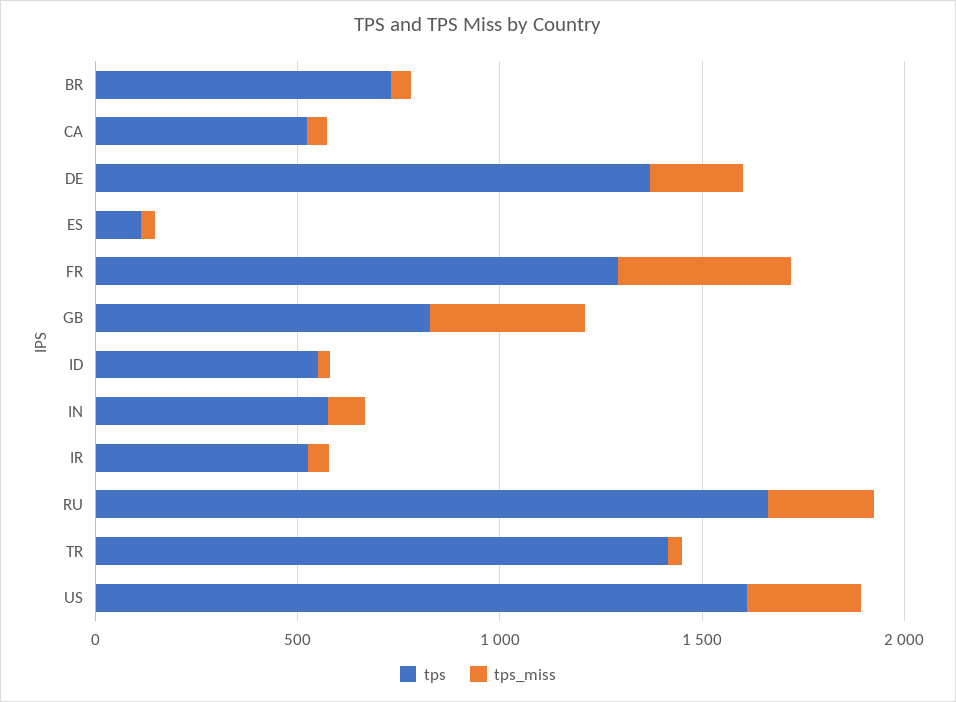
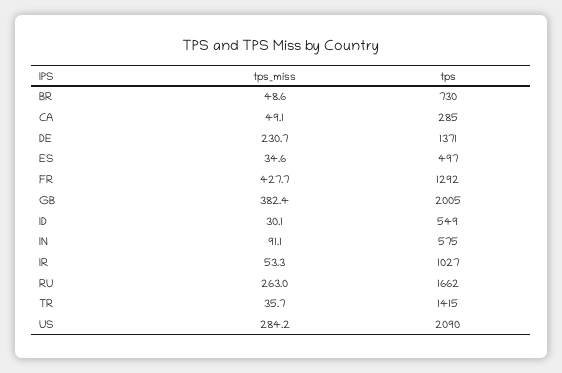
  {
    "tps": {
      "BR": 730,
-     "CA": 500,
+     "CA": 285,
      "DE": 1371,
-     "ES": 100,
+     "ES": 497,
      "FR": 1292,
-     "GB": 800,
+     "GB": 2005,
      "ID": 549,
      "IN": 575,
-     "IR": 500,
+     "IR": 1027,
      "RU": 1662,
      "TR": 1415,
-     "US": 1600
+     "US": 2090
    },
    "tps_miss": {
      "BR": 48.6,
      "CA": 49.1,
      "DE": 230.7,
      "ES": 34.6,
      "FR": 427.7,
      "GB": 382.4,
      "ID": 30.1,
      "IN": 91.1,
      "IR": 53.3,
      "RU": 263,
      "TR": 35.7,
      "US": 284.2
    }
  }

